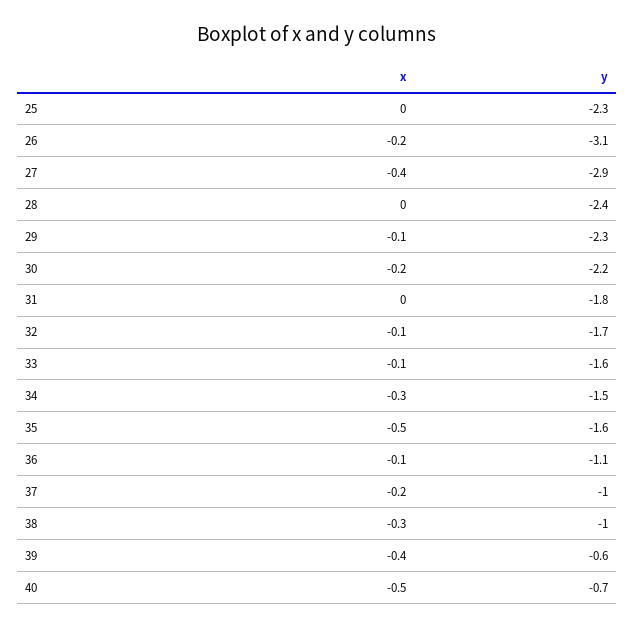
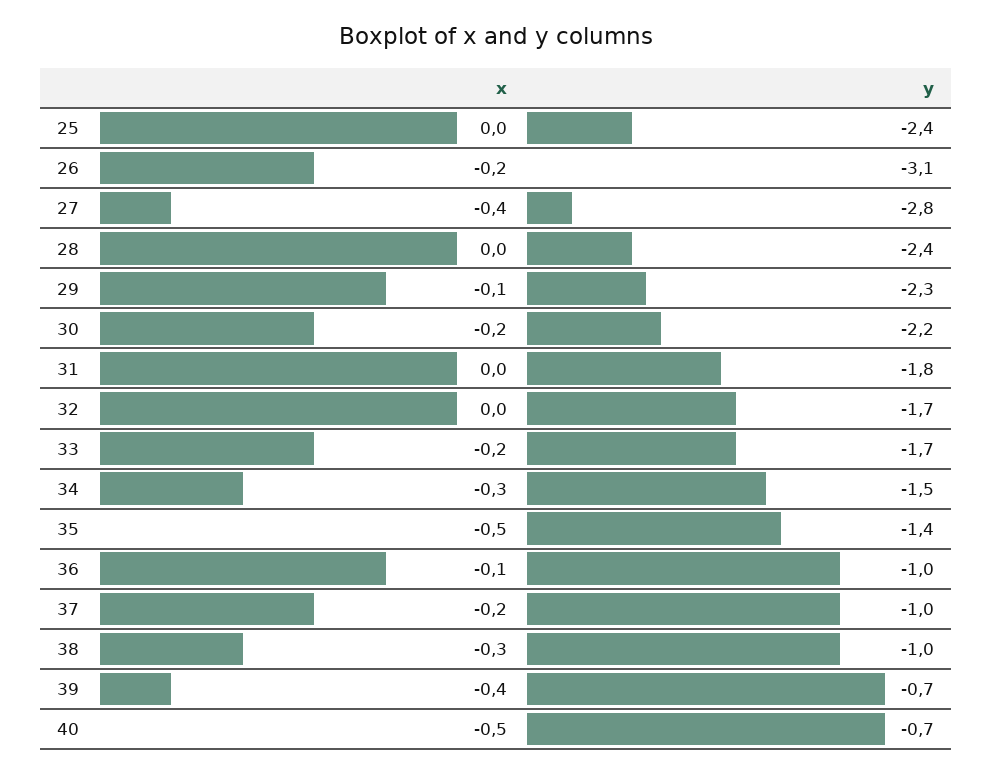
  {
    "x": {
      "25": 0,
      "26": -0.2,
      "27": -0.4,
      "28": 0,
      "29": -0.1,
      "30": -0.2,
      "31": 0,
-     "32": -0.1,
+     "32": 0,
-     "33": -0.1,
+     "33": -0.2,
      "34": -0.3,
      "35": -0.5,
      "36": -0.1,
      "37": -0.2,
      "38": -0.3,
      "39": -0.4,
      "40": -0.5
    },
    "y": {
-     "25": -2.3,
+     "25": -2.4,
      "26": -3.1,
-     "27": -2.9,
+     "27": -2.8,
      "28": -2.4,
      "29": -2.3,
      "30": -2.2,
      "31": -1.8,
      "32": -1.7,
-     "33": -1.6,
+     "33": -1.7,
      "34": -1.5,
-     "35": -1.6,
+     "35": -1.4,
-     "36": -1.1,
+     "36": -1,
      "37": -1,
      "38": -1,
-     "39": -0.6,
+     "39": -0.7,
      "40": -0.7
    }
  }

